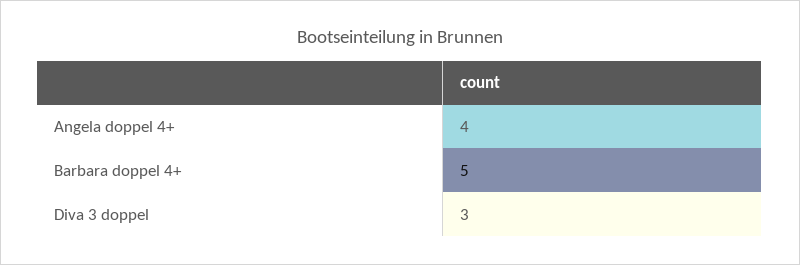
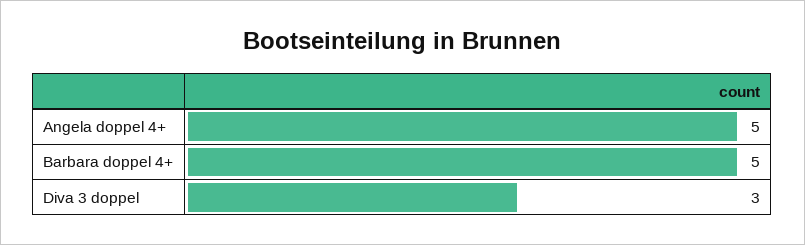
  {
-   "Angela doppel 4+": 4,
+   "Angela doppel 4+": 5,
    "Barbara doppel 4+": 5,
    "Diva 3 doppel": 3
  }

